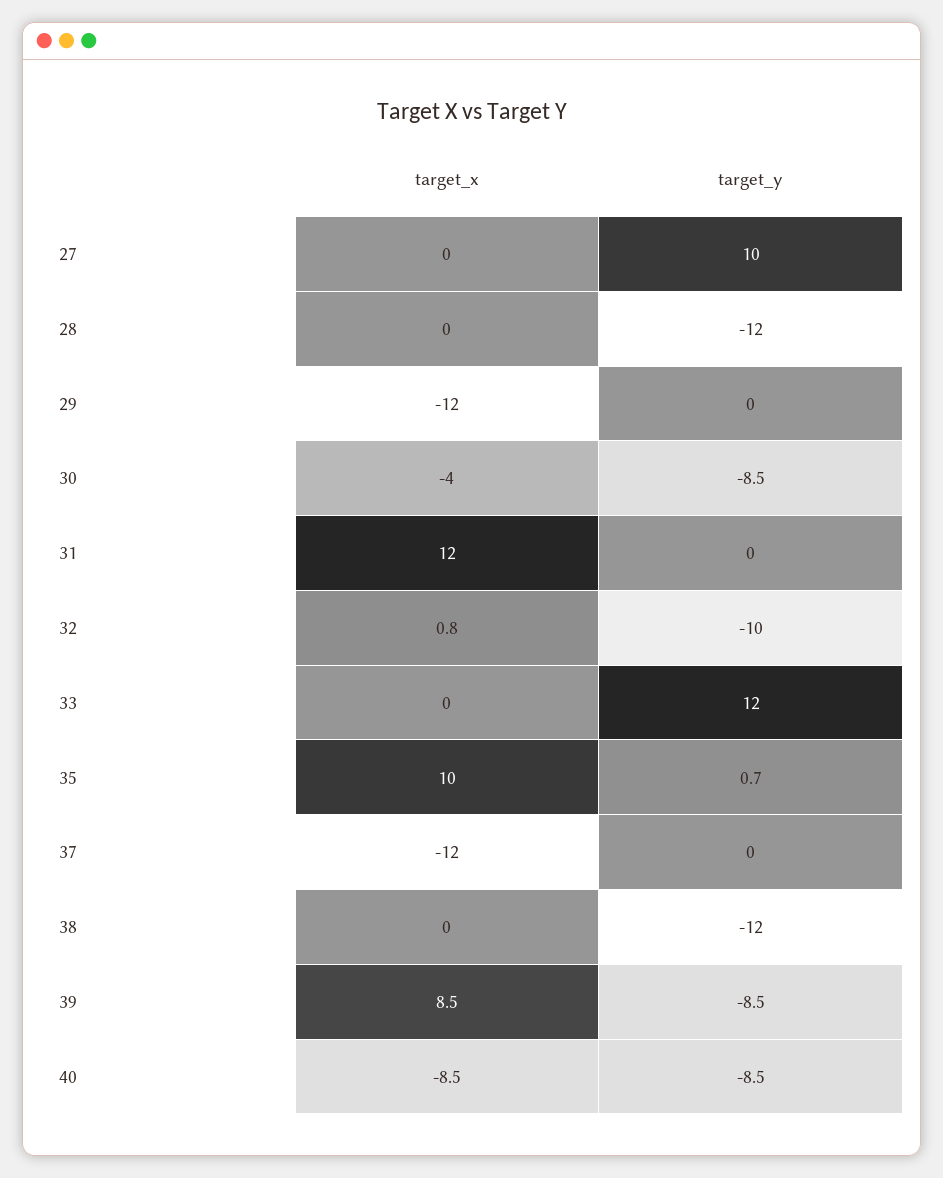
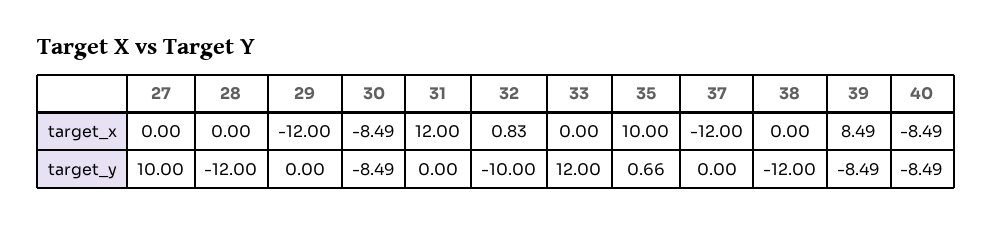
  {
    "target_x": {
      "27": 0,
      "28": 0,
      "29": -12,
-     "30": -4,
+     "30": -8.49,
      "31": 12,
      "32": 0.83,
      "33": 0,
      "35": 10,
      "37": -12,
      "38": 0,
      "39": 8.49,
      "40": -8.49
    },
    "target_y": {
      "27": 10,
      "28": -12,
      "29": 0,
      "30": -8.49,
      "31": 0,
      "32": -10,
      "33": 12,
      "35": 0.66,
      "37": 0,
      "38": -12,
      "39": -8.49,
      "40": -8.49
    }
  }

